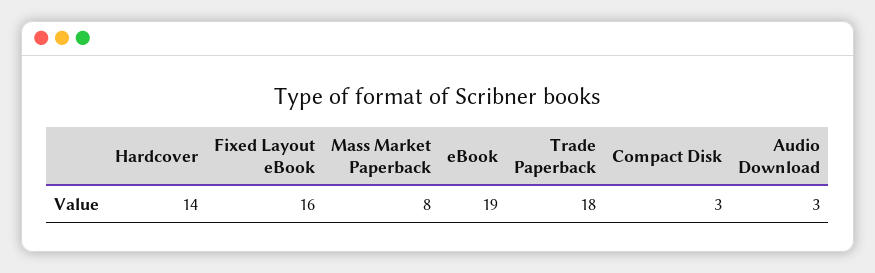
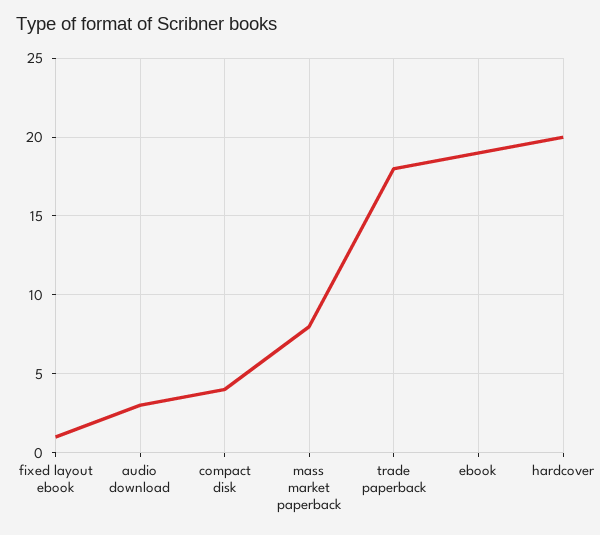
  {
-   "Hardcover": 14,
+   "Hardcover": 20,
-   "Fixed Layout eBook": 16,
+   "Fixed Layout eBook": 1,
    "Mass Market Paperback": 8,
    "eBook": 19,
    "Trade Paperback": 18,
-   "Compact Disk": 3,
+   "Compact Disk": 4,
    "Audio Download": 3
  }

